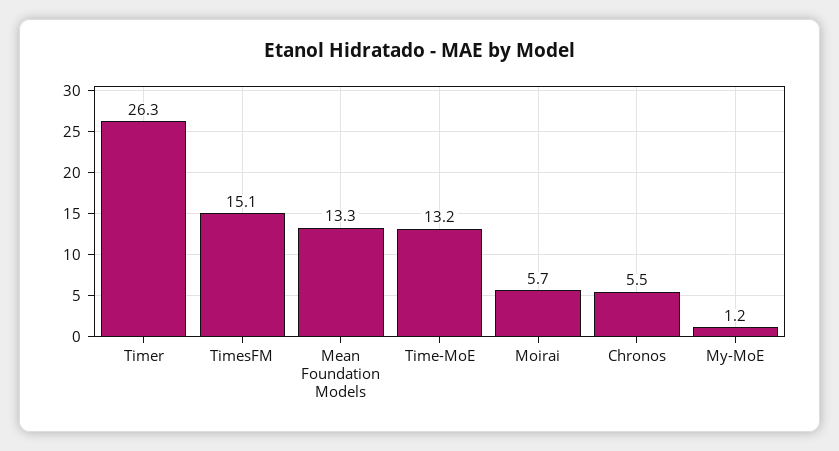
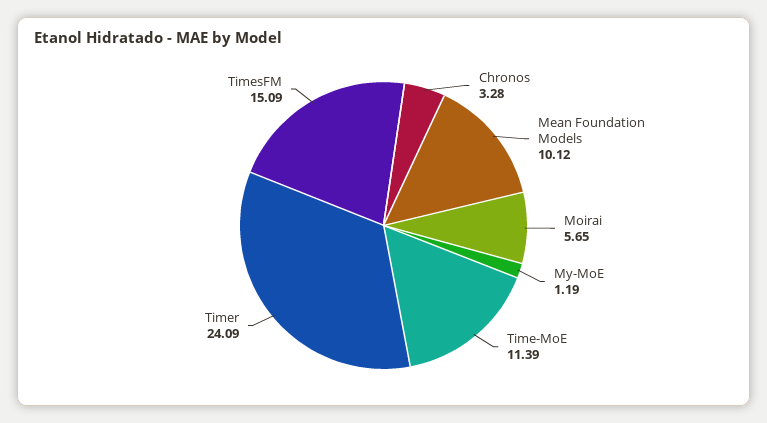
  {
-   "Timer": 26.3,
+   "Timer": 24.09,
    "TimesFM": 15.09,
-   "Mean Foundation Models": 13.3,
+   "Mean Foundation Models": 10.12,
-   "Time-MoE": 13.2,
+   "Time-MoE": 11.39,
    "Moirai": 5.65,
-   "Chronos": 5.5,
+   "Chronos": 3.28,
    "My-MoE": 1.19
  }

